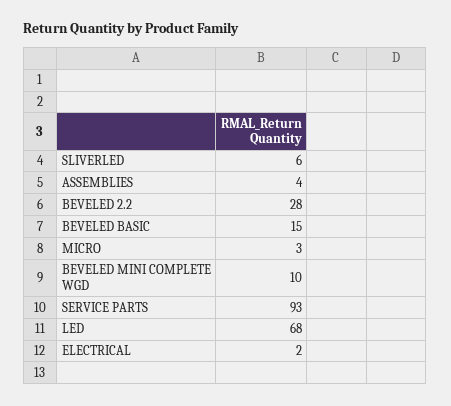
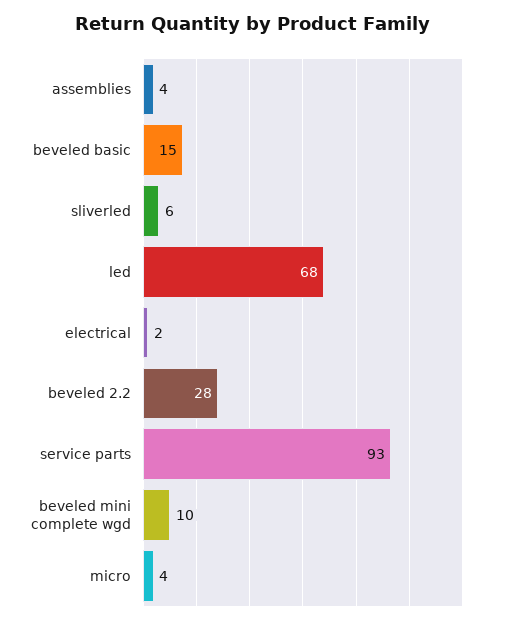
  {
    "SLIVERLED": 6,
    "ASSEMBLIES": 4,
    "BEVELED 2.2": 28,
    "BEVELED BASIC": 15,
-   "MICRO": 3,
+   "MICRO": 4,
    "BEVELED MINI COMPLETE WGD": 10,
    "SERVICE PARTS": 93,
    "LED": 68,
    "ELECTRICAL": 2
  }

